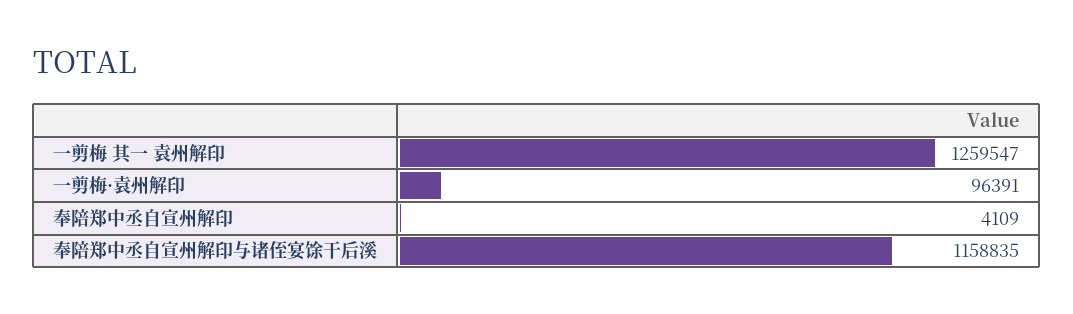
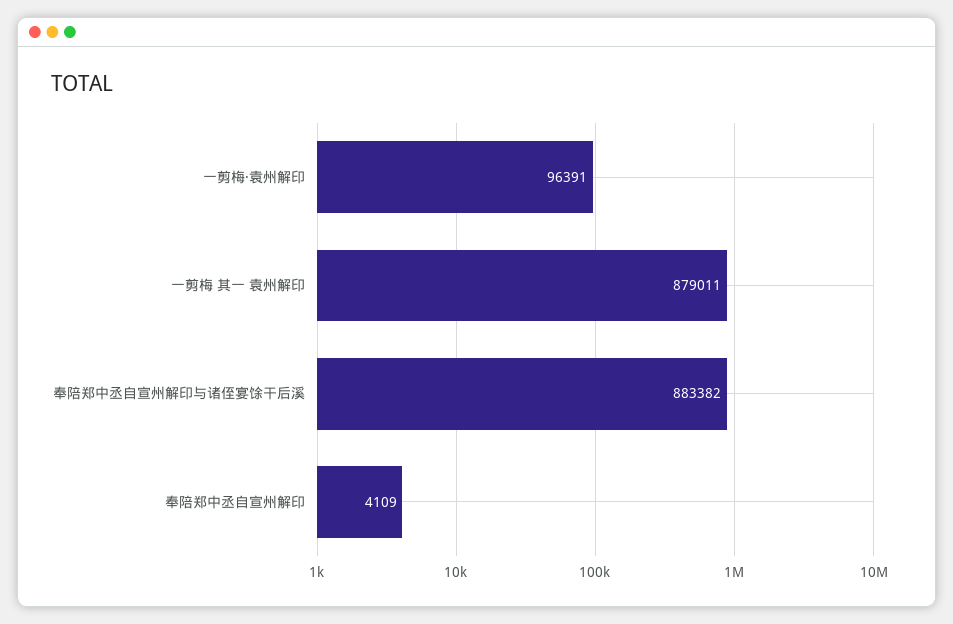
  {
-   "一剪梅 其一 袁州解印": 1259547,
+   "一剪梅 其一 袁州解印": 879011,
    "一剪梅·袁州解印": 96391,
    "奉陪郑中丞自宣州解印": 4109,
-   "奉陪郑中丞自宣州解印与诸侄宴馀干后溪": 1158835
+   "奉陪郑中丞自宣州解印与诸侄宴馀干后溪": 883382
  }

